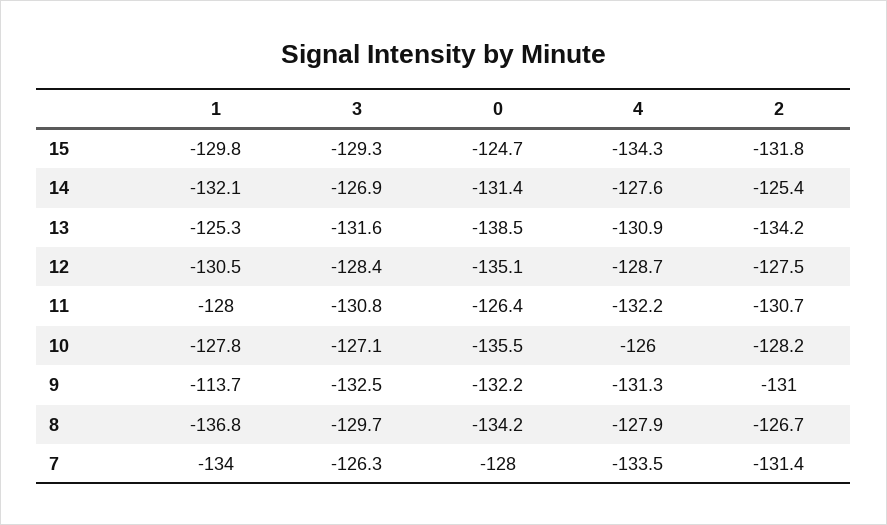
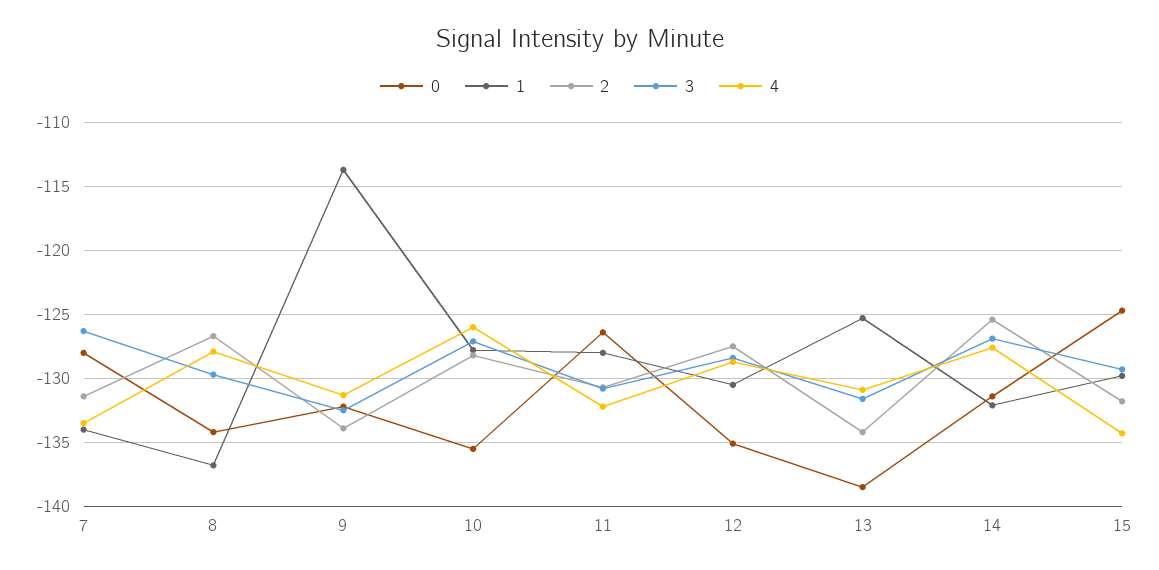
  {
    "1": {
      "15": -129.8,
      "14": -132.1,
      "13": -125.3,
      "12": -130.5,
      "11": -128,
      "10": -127.8,
      "9": -113.7,
      "8": -136.8,
      "7": -134
    },
    "3": {
      "15": -129.3,
      "14": -126.9,
      "13": -131.6,
      "12": -128.4,
      "11": -130.8,
      "10": -127.1,
      "9": -132.5,
      "8": -129.7,
      "7": -126.3
    },
    "0": {
      "15": -124.7,
      "14": -131.4,
      "13": -138.5,
      "12": -135.1,
      "11": -126.4,
      "10": -135.5,
      "9": -132.2,
      "8": -134.2,
      "7": -128
    },
    "4": {
      "15": -134.3,
      "14": -127.6,
      "13": -130.9,
      "12": -128.7,
      "11": -132.2,
      "10": -126,
      "9": -131.3,
      "8": -127.9,
      "7": -133.5
    },
    "2": {
      "15": -131.8,
      "14": -125.4,
      "13": -134.2,
      "12": -127.5,
      "11": -130.7,
      "10": -128.2,
-     "9": -131,
+     "9": -134,
      "8": -126.7,
      "7": -131.4
    }
  }

